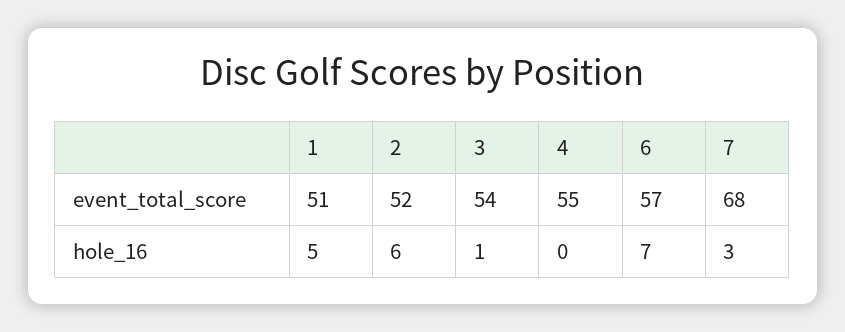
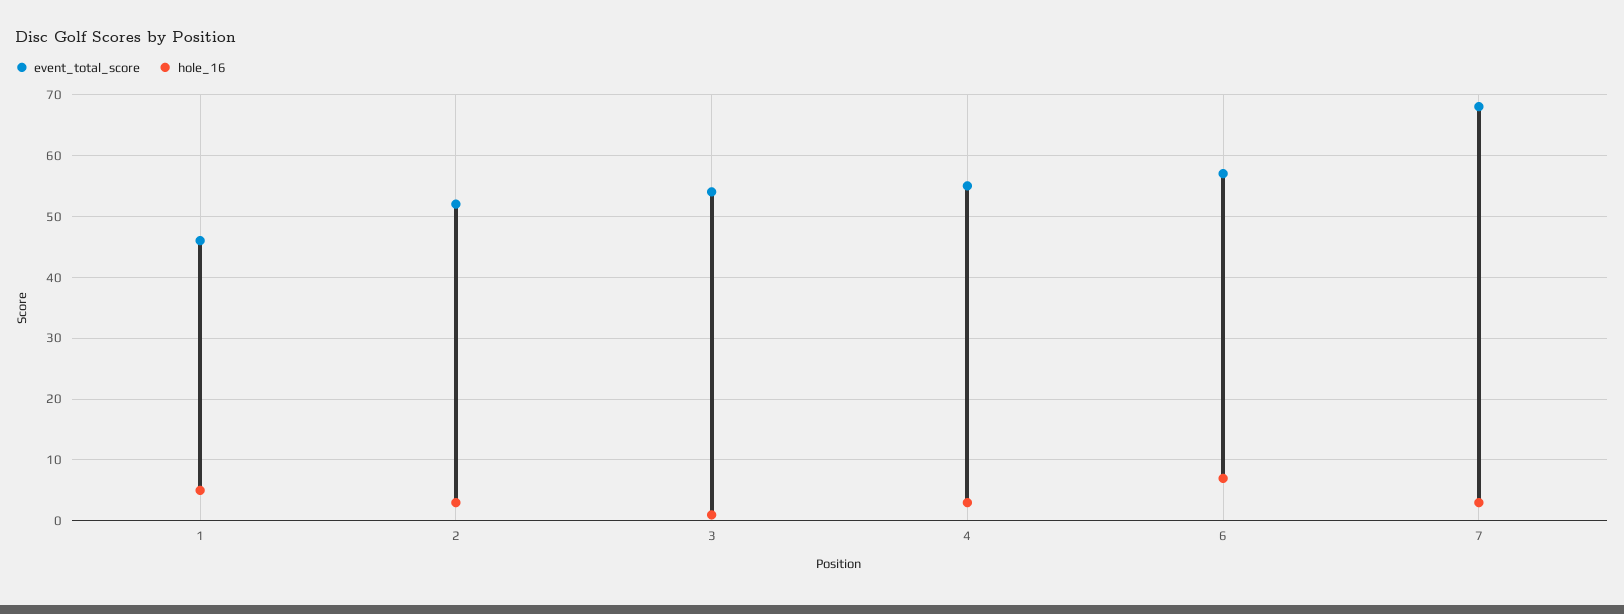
  {
    "event_total_score": {
-     "1": 51,
+     "1": 46,
      "2": 52,
      "3": 54,
      "4": 55,
      "6": 57,
      "7": 68
    },
    "hole_16": {
      "1": 5,
-     "2": 6,
+     "2": 3,
      "3": 1,
-     "4": 0,
+     "4": 3,
      "6": 7,
      "7": 3
    }
  }

